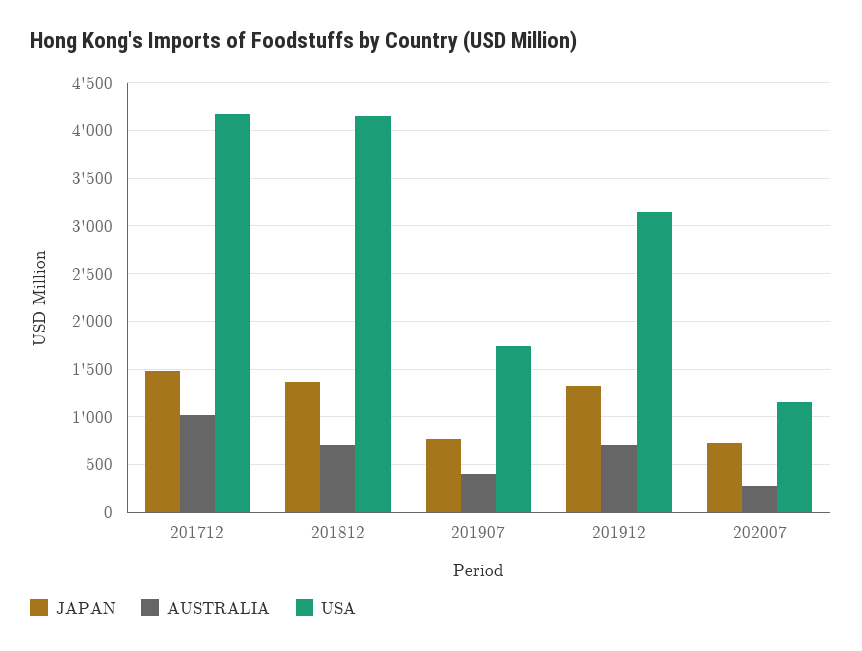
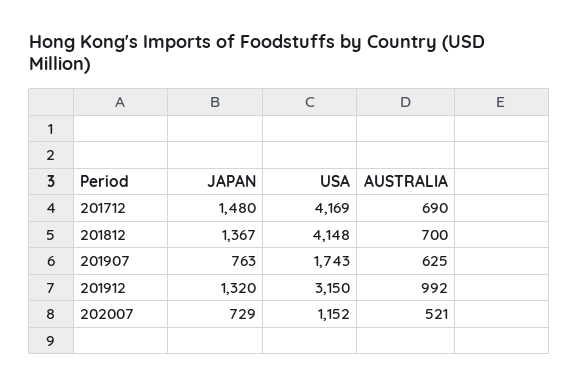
  {
    "JAPAN": {
      "201712": 1480,
      "201812": 1367,
      "201907": 763,
      "201912": 1320,
      "202007": 729
    },
    "AUSTRALIA": {
-     "201712": 1000,
+     "201712": 690,
      "201812": 700,
-     "201907": 400,
+     "201907": 625,
-     "201912": 700,
+     "201912": 992,
-     "202007": 300
+     "202007": 521
    },
    "USA": {
      "201712": 4169,
      "201812": 4148,
      "201907": 1743,
      "201912": 3150,
      "202007": 1152
    }
  }

